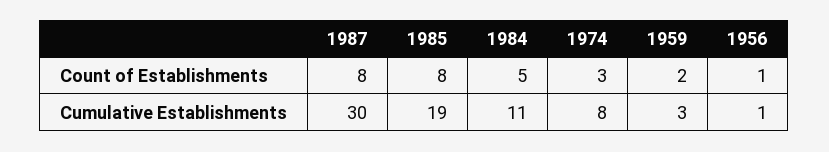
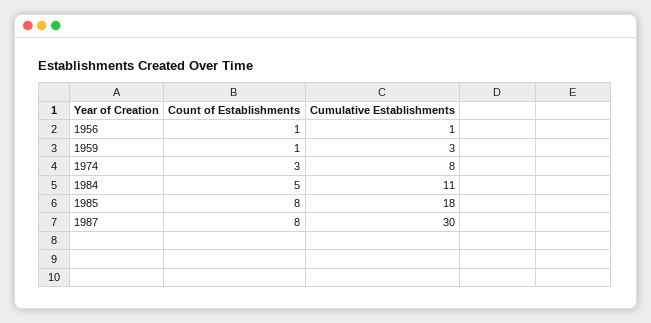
  {
    "1987": {
      "Count of Establishments": 8,
      "Cumulative Establishments": 30
    },
    "1985": {
      "Count of Establishments": 8,
-     "Cumulative Establishments": 19
+     "Cumulative Establishments": 18
    },
    "1984": {
      "Count of Establishments": 5,
      "Cumulative Establishments": 11
    },
    "1974": {
      "Count of Establishments": 3,
      "Cumulative Establishments": 8
    },
    "1959": {
-     "Count of Establishments": 2,
+     "Count of Establishments": 1,
      "Cumulative Establishments": 3
    },
    "1956": {
      "Count of Establishments": 1,
      "Cumulative Establishments": 1
    }
  }

